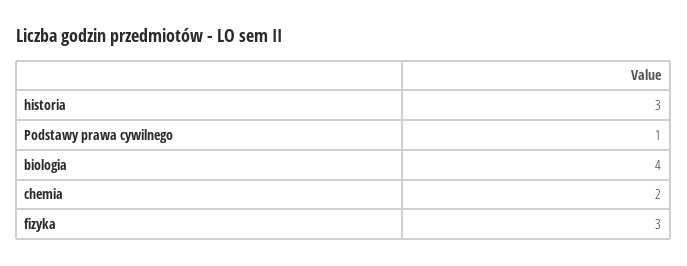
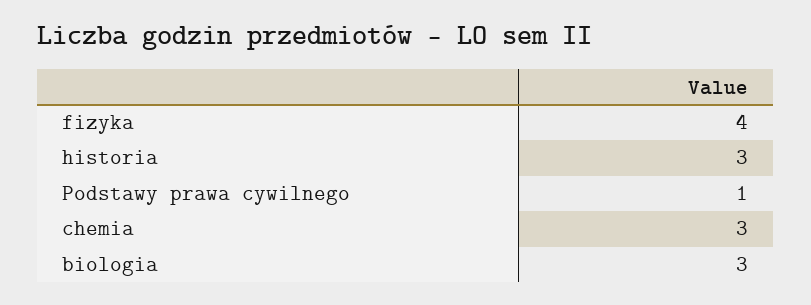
  {
    "historia": 3,
    "Podstawy prawa cywilnego": 1,
-   "biologia": 4,
+   "biologia": 3,
-   "chemia": 2,
+   "chemia": 3,
-   "fizyka": 3
+   "fizyka": 4
  }

